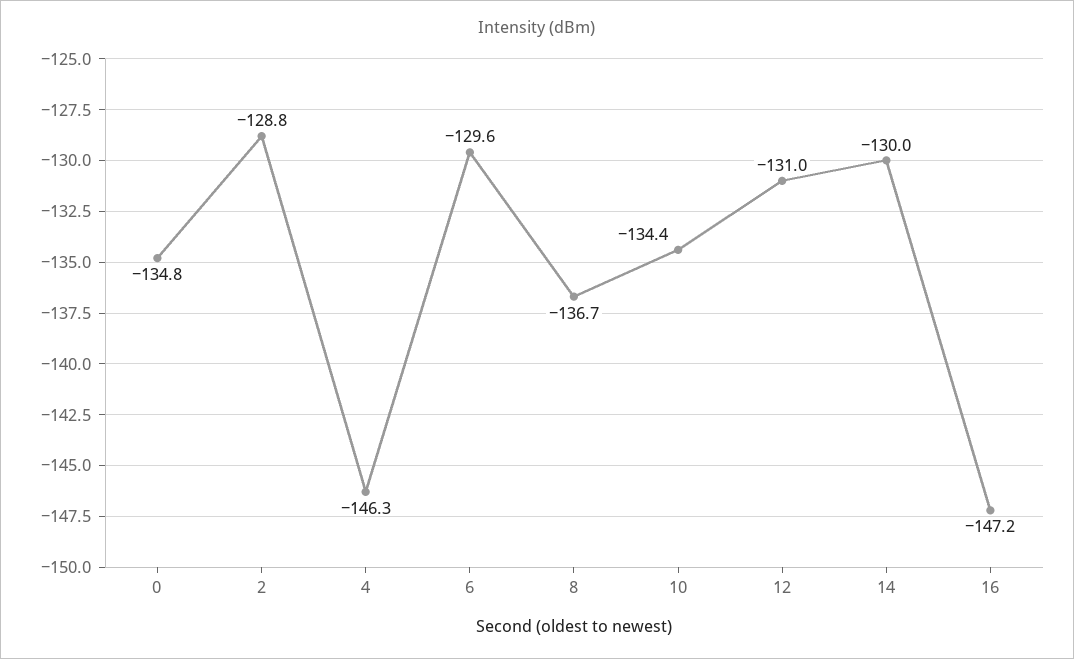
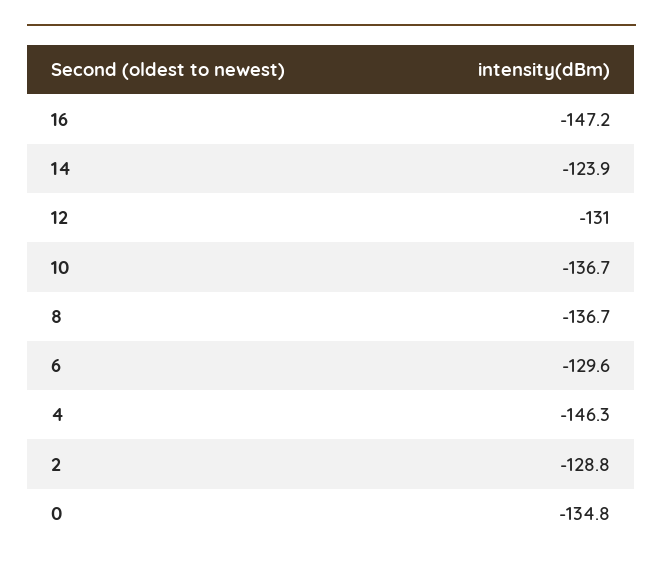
  {
    "0": -134.8,
    "2": -128.8,
    "4": -146.3,
    "6": -129.6,
    "8": -136.7,
-   "10": -134.4,
+   "10": -136.7,
    "12": -131,
-   "14": -130,
+   "14": -123.9,
    "16": -147.2
  }

